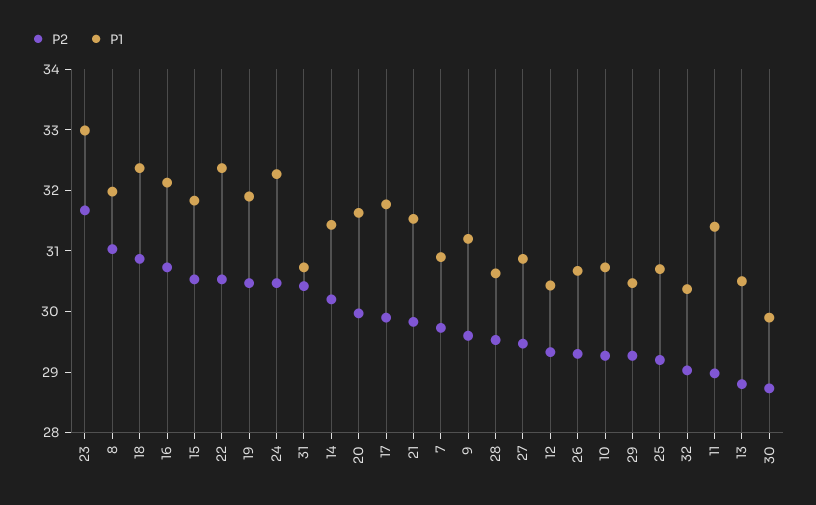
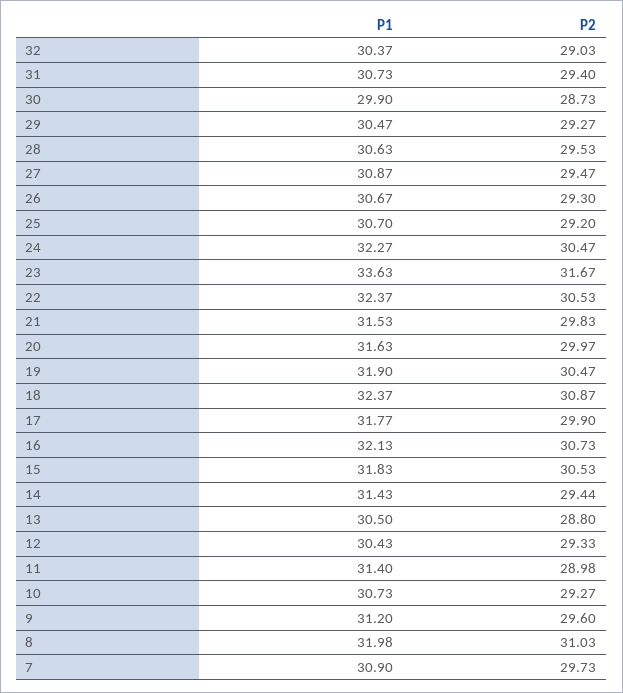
  {
    "P2": {
      "23": 31.67,
      "8": 31.03,
      "18": 30.87,
      "16": 30.73,
      "15": 30.53,
      "22": 30.53,
      "19": 30.47,
      "24": 30.47,
-     "31": 30.4,
+     "31": 29.4,
-     "14": 30.2,
+     "14": 29.44,
      "20": 29.97,
      "17": 29.9,
      "21": 29.83,
      "7": 29.73,
      "9": 29.6,
      "28": 29.53,
      "27": 29.47,
      "12": 29.33,
      "26": 29.3,
      "10": 29.27,
      "29": 29.27,
      "25": 29.2,
      "32": 29.03,
      "11": 28.98,
      "13": 28.8,
      "30": 28.73
    },
    "P1": {
-     "23": 33,
+     "23": 33.63,
      "8": 31.98,
      "18": 32.37,
      "16": 32.13,
      "15": 31.83,
      "22": 32.37,
      "19": 31.9,
      "24": 32.27,
      "31": 30.73,
      "14": 31.43,
      "20": 31.63,
      "17": 31.77,
      "21": 31.53,
      "7": 30.9,
      "9": 31.2,
      "28": 30.63,
      "27": 30.87,
      "12": 30.43,
      "26": 30.67,
      "10": 30.73,
      "29": 30.47,
      "25": 30.7,
      "32": 30.37,
      "11": 31.4,
      "13": 30.5,
      "30": 29.9
    }
  }

